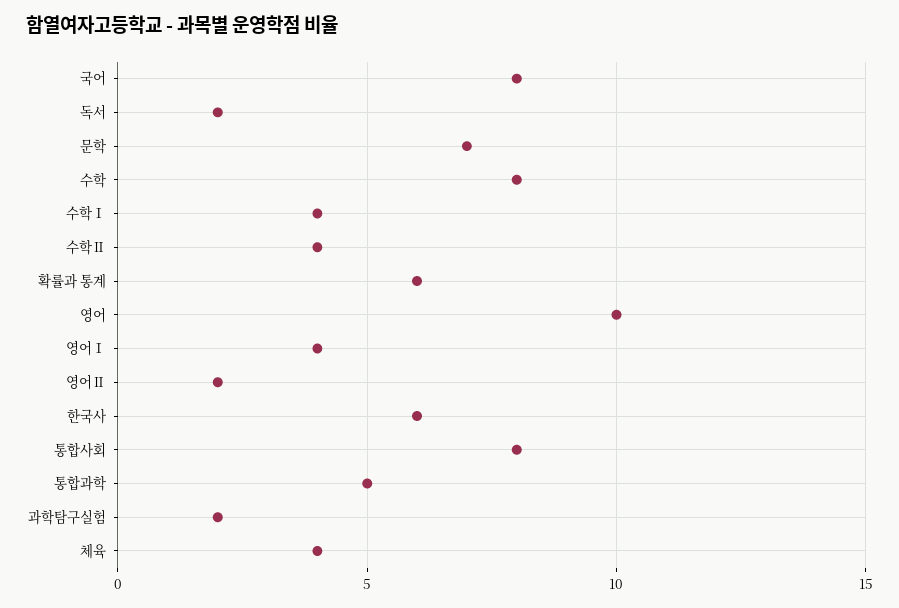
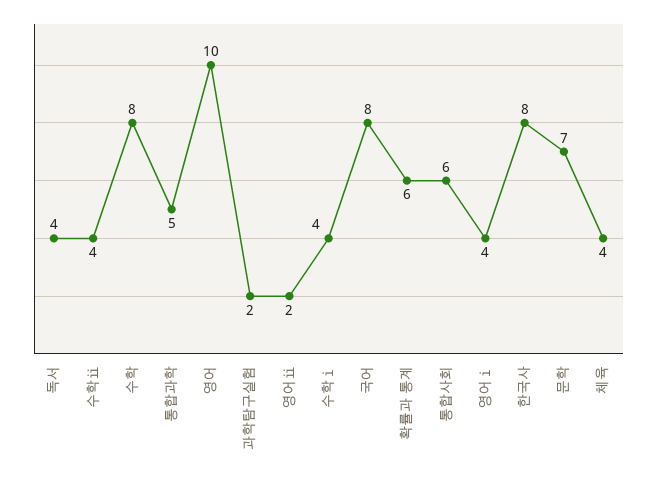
  {
    "국어": 8,
-   "독서": 2,
+   "독서": 4,
    "문학": 7,
    "수학": 8,
    "수학Ⅰ": 4,
    "수학Ⅱ": 4,
    "확률과 통계": 6,
    "영어": 10,
    "영어Ⅰ": 4,
    "영어Ⅱ": 2,
-   "한국사": 6,
+   "한국사": 8,
-   "통합사회": 8,
+   "통합사회": 6,
    "통합과학": 5,
    "과학탐구실험": 2,
    "체육": 4
  }

